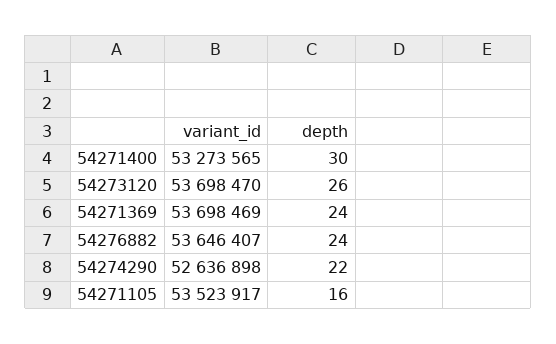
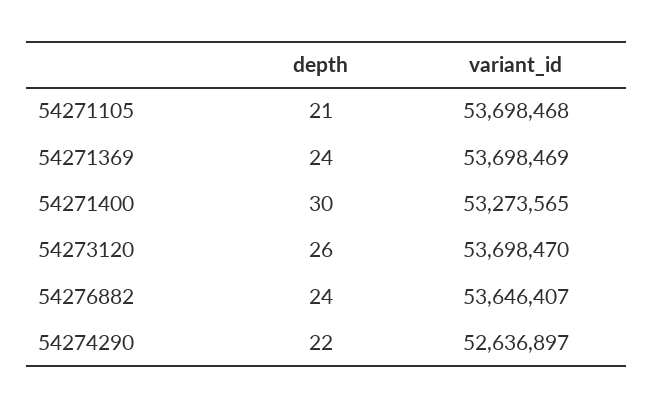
  {
    "variant_id": {
      "54271400": 53273565,
      "54273120": 53698470,
      "54271369": 53698469,
      "54276882": 53646407,
-     "54274290": 52636898,
+     "54274290": 52636897,
-     "54271105": 53523917
+     "54271105": 53698468
    },
    "depth": {
      "54271400": 30,
      "54273120": 26,
      "54271369": 24,
      "54276882": 24,
      "54274290": 22,
-     "54271105": 16
+     "54271105": 21
    }
  }

